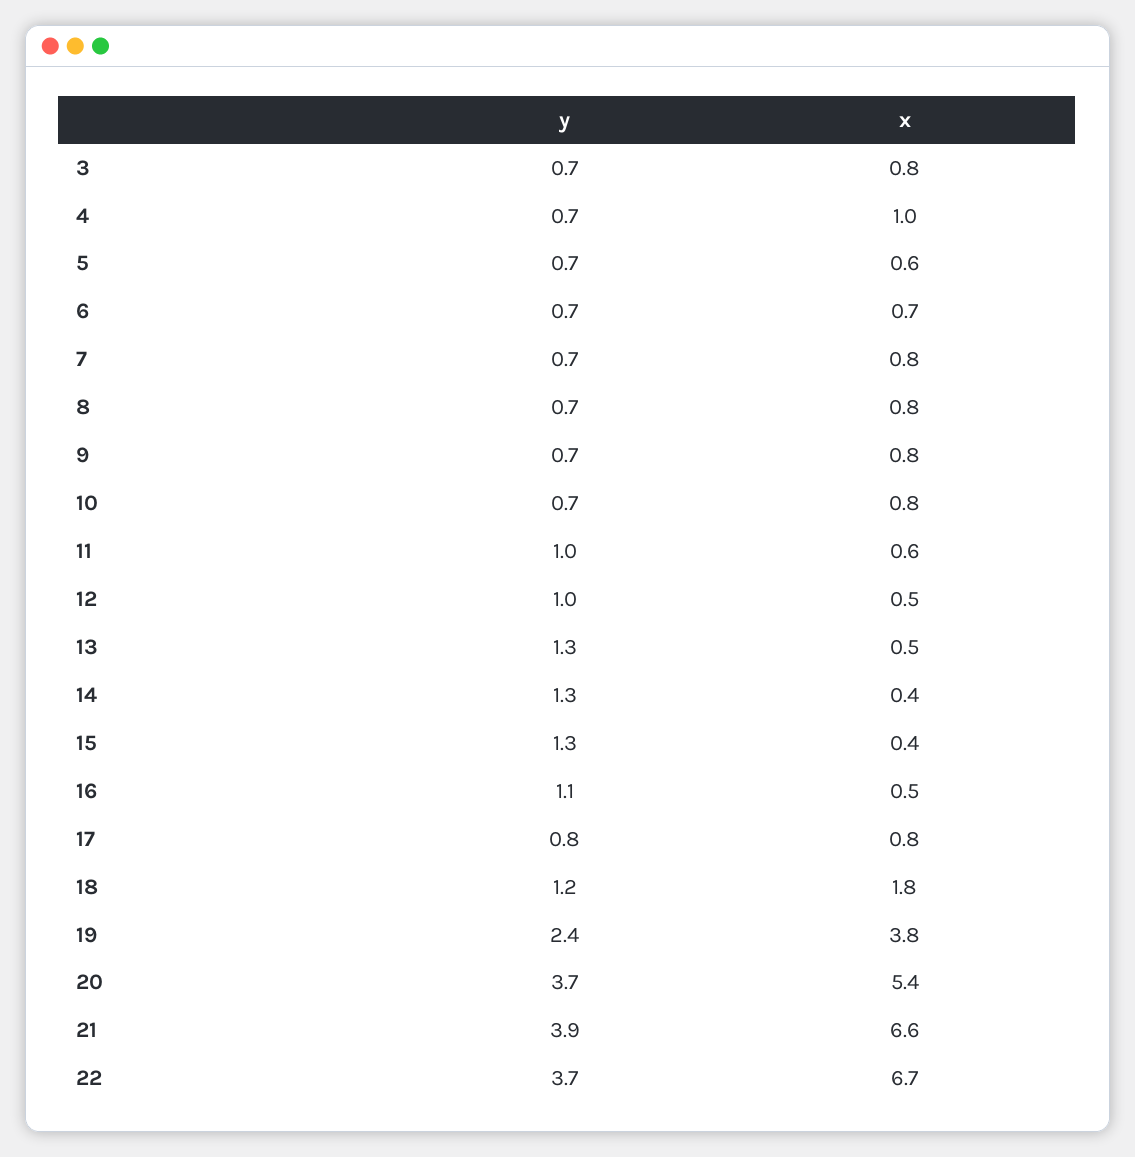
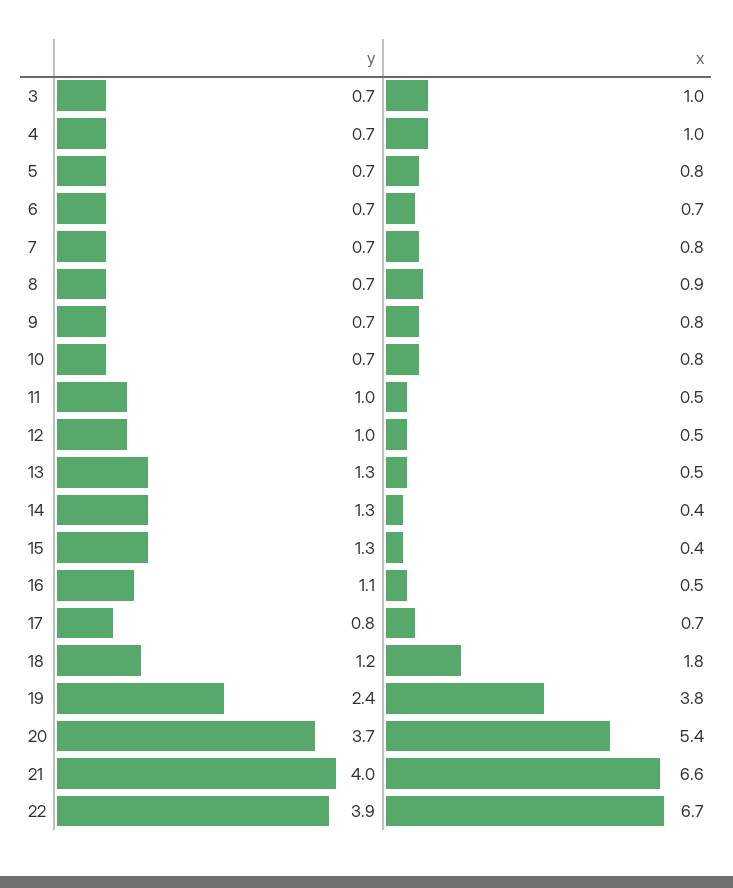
  {
    "y": {
      "3": 0.7,
      "4": 0.7,
      "5": 0.7,
      "6": 0.7,
      "7": 0.7,
      "8": 0.7,
      "9": 0.7,
      "10": 0.7,
      "11": 1,
      "12": 1,
      "13": 1.3,
      "14": 1.3,
      "15": 1.3,
      "16": 1.1,
      "17": 0.8,
      "18": 1.2,
      "19": 2.4,
      "20": 3.7,
-     "21": 3.9,
+     "21": 4,
-     "22": 3.7
+     "22": 3.9
    },
    "x": {
-     "3": 0.8,
+     "3": 1,
      "4": 1,
-     "5": 0.6,
+     "5": 0.8,
      "6": 0.7,
      "7": 0.8,
-     "8": 0.8,
+     "8": 0.9,
      "9": 0.8,
      "10": 0.8,
-     "11": 0.6,
+     "11": 0.5,
      "12": 0.5,
      "13": 0.5,
      "14": 0.4,
      "15": 0.4,
      "16": 0.5,
-     "17": 0.8,
+     "17": 0.7,
      "18": 1.8,
      "19": 3.8,
      "20": 5.4,
      "21": 6.6,
      "22": 6.7
    }
  }

